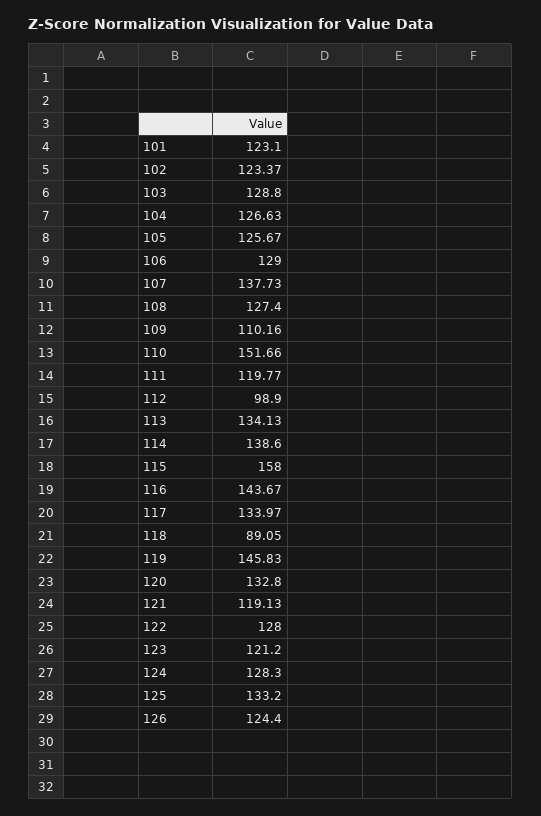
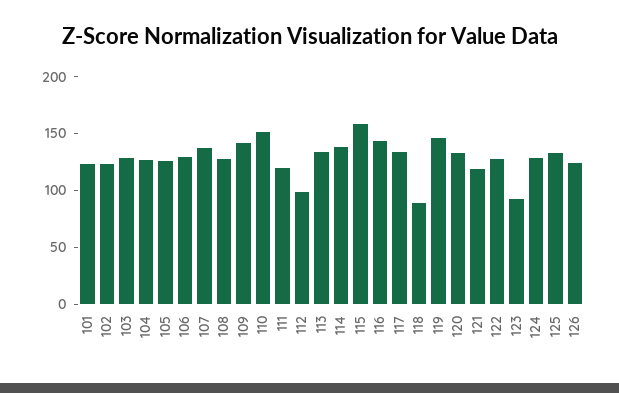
  {
    "101": 123.1,
    "102": 123.37,
    "103": 128.8,
    "104": 126.63,
    "105": 125.67,
    "106": 129,
    "107": 137.73,
    "108": 127.4,
-   "109": 110.16,
+   "109": 140,
    "110": 151.66,
    "111": 119.77,
    "112": 98.9,
    "113": 134.13,
    "114": 138.6,
    "115": 158,
    "116": 143.67,
    "117": 133.97,
    "118": 89.05,
    "119": 145.83,
    "120": 132.8,
    "121": 119.13,
    "122": 128,
-   "123": 121.2,
+   "123": 90,
    "124": 128.3,
    "125": 133.2,
    "126": 124.4
  }

